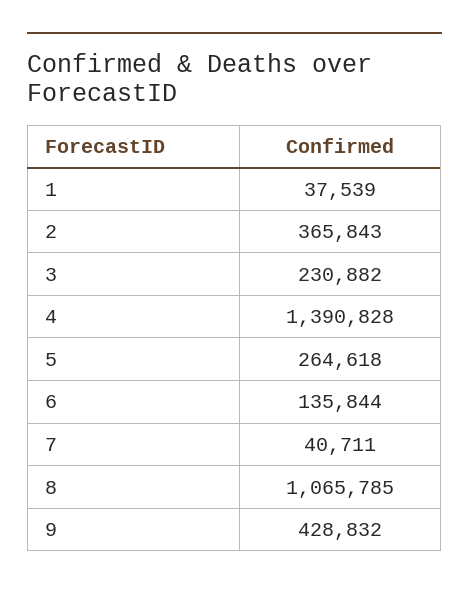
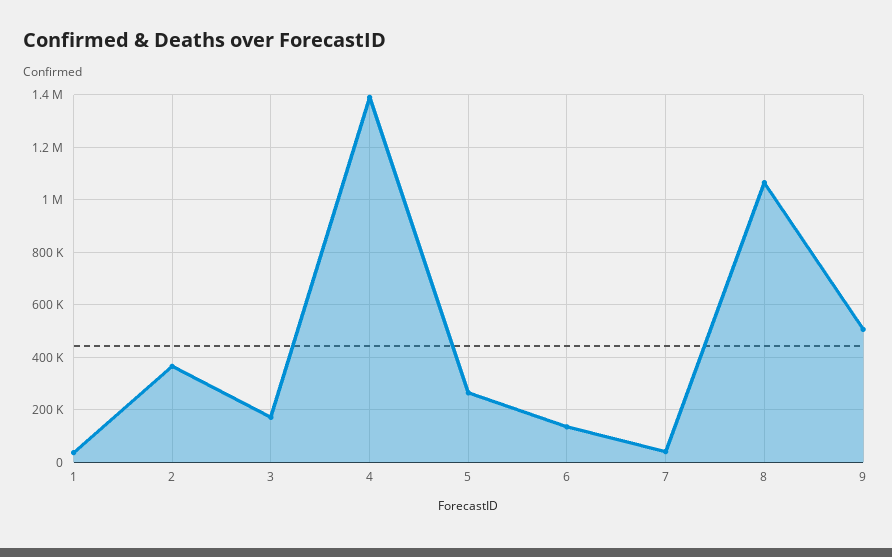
  {
    "1": 37539,
    "2": 365843,
-   "3": 230882,
+   "3": 175000,
    "4": 1390828,
    "5": 264618,
    "6": 135844,
    "7": 40711,
    "8": 1065785,
-   "9": 428832
+   "9": 500000
  }

